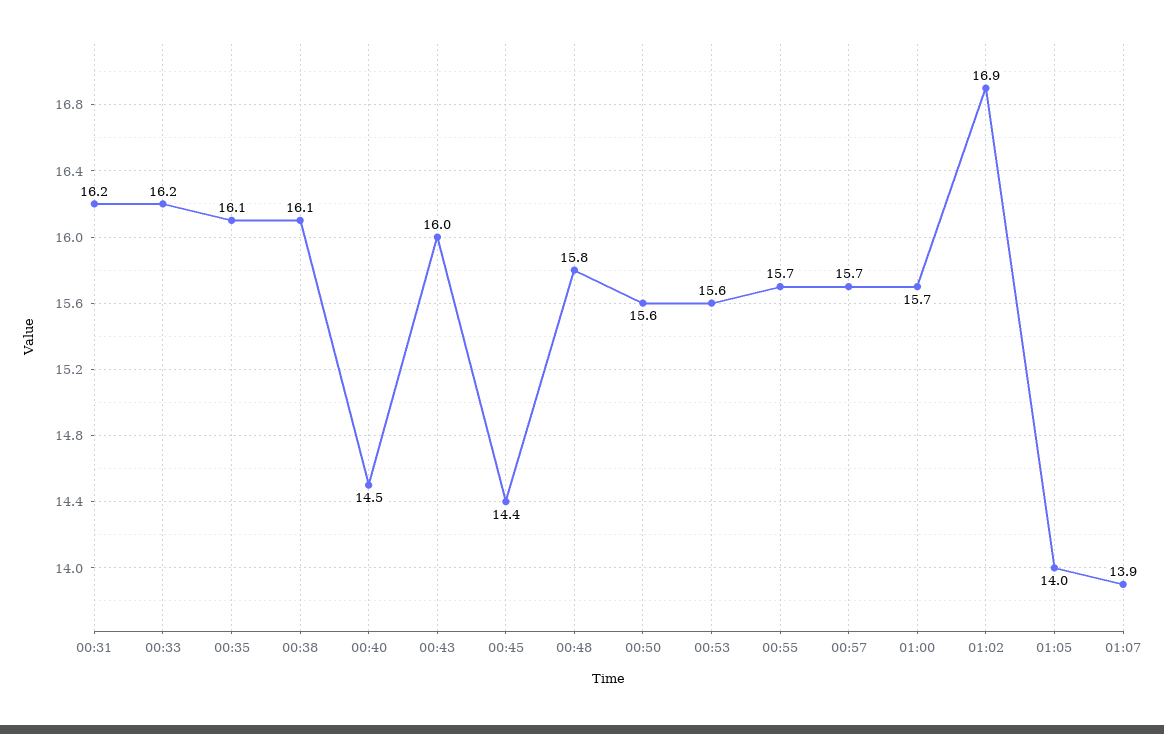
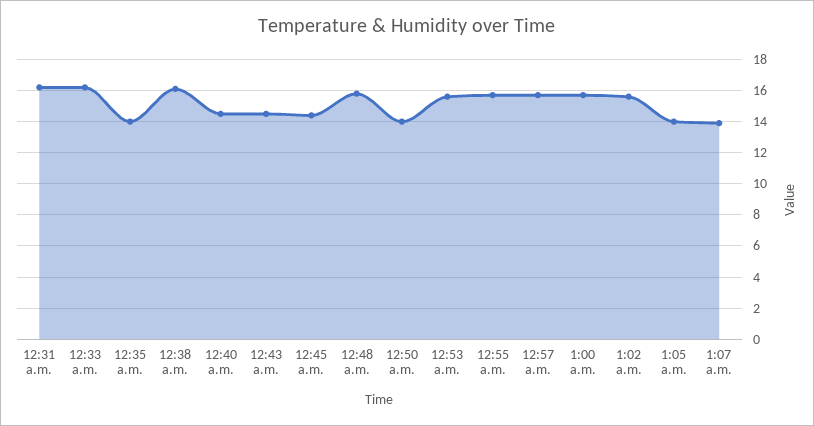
  {
    "00:31": 16.2,
    "00:33": 16.2,
-   "00:35": 16.1,
+   "00:35": 14,
    "00:38": 16.1,
    "00:40": 14.5,
-   "00:43": 16,
+   "00:43": 14.5,
    "00:45": 14.4,
    "00:48": 15.8,
-   "00:50": 15.6,
+   "00:50": 14,
    "00:53": 15.6,
    "00:55": 15.7,
    "00:57": 15.7,
    "01:00": 15.7,
-   "01:02": 16.9,
+   "01:02": 15.5,
    "01:05": 14,
    "01:07": 13.9
  }

